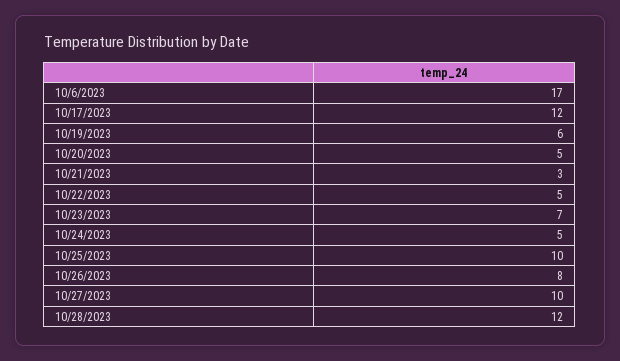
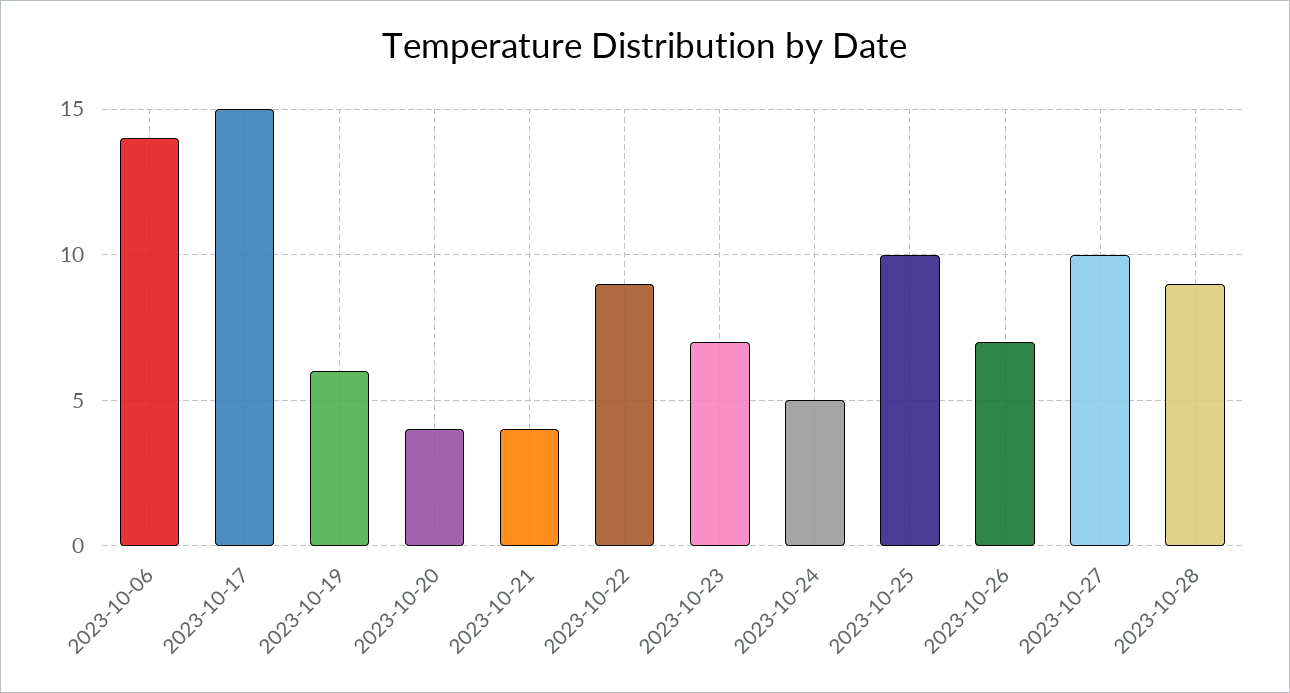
  {
-   "10/6/2023": 17,
+   "10/6/2023": 14,
-   "10/17/2023": 12,
+   "10/17/2023": 15,
    "10/19/2023": 6,
-   "10/20/2023": 5,
+   "10/20/2023": 4,
-   "10/21/2023": 3,
+   "10/21/2023": 4,
-   "10/22/2023": 5,
+   "10/22/2023": 9,
    "10/23/2023": 7,
    "10/24/2023": 5,
    "10/25/2023": 10,
-   "10/26/2023": 8,
+   "10/26/2023": 7,
    "10/27/2023": 10,
-   "10/28/2023": 12
+   "10/28/2023": 9
  }

